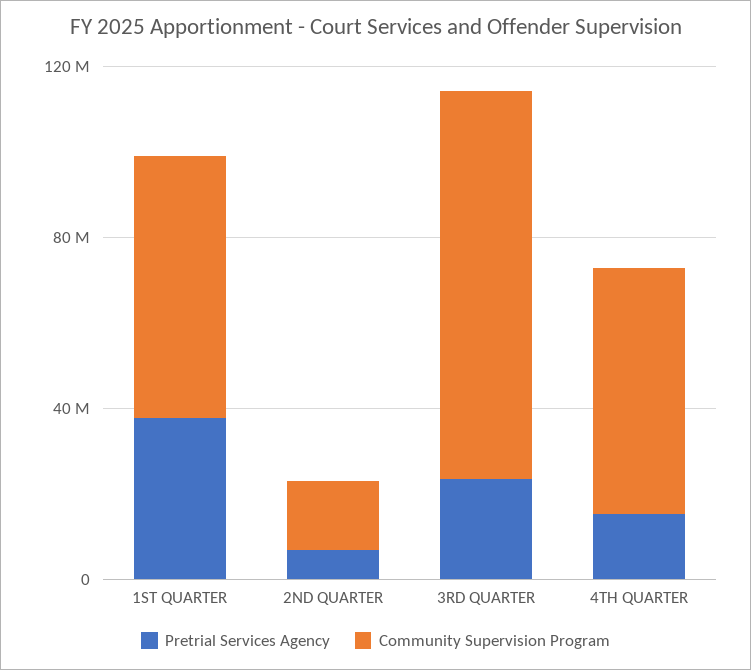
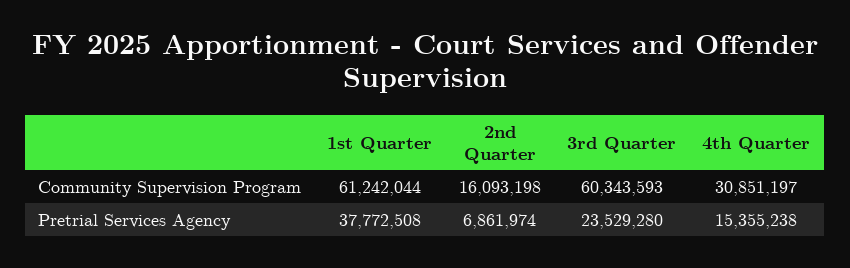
  {
    "Pretrial Services Agency": {
      "1ST QUARTER": 37772508,
      "2ND QUARTER": 6861974,
      "3RD QUARTER": 23529280,
      "4TH QUARTER": 15355238
    },
    "Community Supervision Program": {
      "1ST QUARTER": 61242044,
      "2ND QUARTER": 16093198,
-     "3RD QUARTER": 90000000,
+     "3RD QUARTER": 60343593,
-     "4TH QUARTER": 60000000
+     "4TH QUARTER": 30851197
    }
  }

